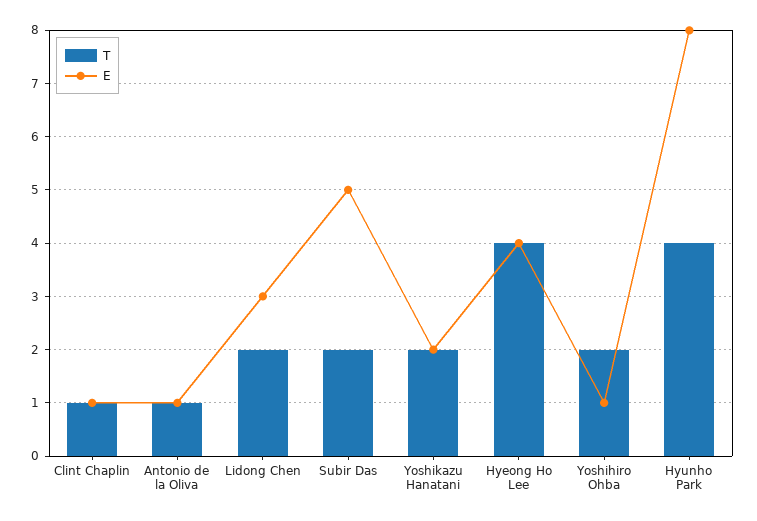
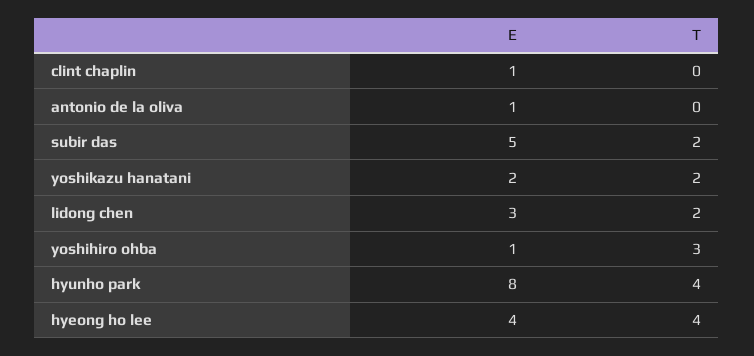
  {
    "T": {
-     "Clint Chaplin": 1,
+     "Clint Chaplin": 0,
-     "Antonio de la Oliva": 1,
+     "Antonio de la Oliva": 0,
      "Lidong Chen": 2,
      "Subir Das": 2,
      "Yoshikazu Hanatani": 2,
      "Hyeong Ho Lee": 4,
-     "Yoshihiro Ohba": 2,
+     "Yoshihiro Ohba": 3,
      "Hyunho Park": 4
    },
    "E": {
      "Clint Chaplin": 1,
      "Antonio de la Oliva": 1,
      "Lidong Chen": 3,
      "Subir Das": 5,
      "Yoshikazu Hanatani": 2,
      "Hyeong Ho Lee": 4,
      "Yoshihiro Ohba": 1,
      "Hyunho Park": 8
    }
  }

